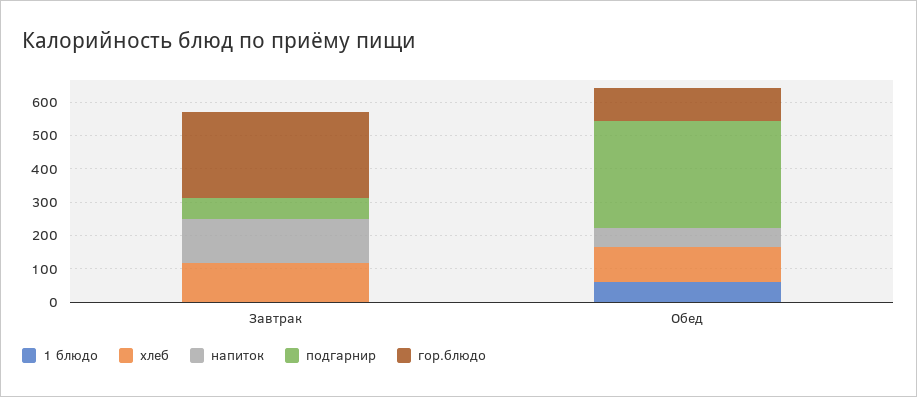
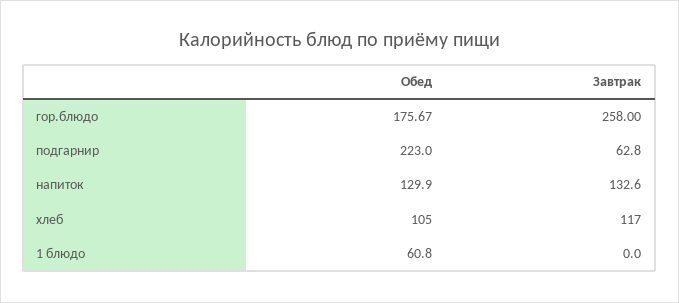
  {
    "1 блюдо": {
      "Завтрак": 0,
      "Обед": 60.8
    },
    "хлеб": {
      "Завтрак": 117,
      "Обед": 105
    },
    "напиток": {
      "Завтрак": 132.6,
-     "Обед": 50
+     "Обед": 129.9
    },
    "подгарнир": {
      "Завтрак": 62.8,
-     "Обед": 325
+     "Обед": 223
    },
    "гор.блюдо": {
      "Завтрак": 258,
-     "Обед": 100
+     "Обед": 175.67
    }
  }

